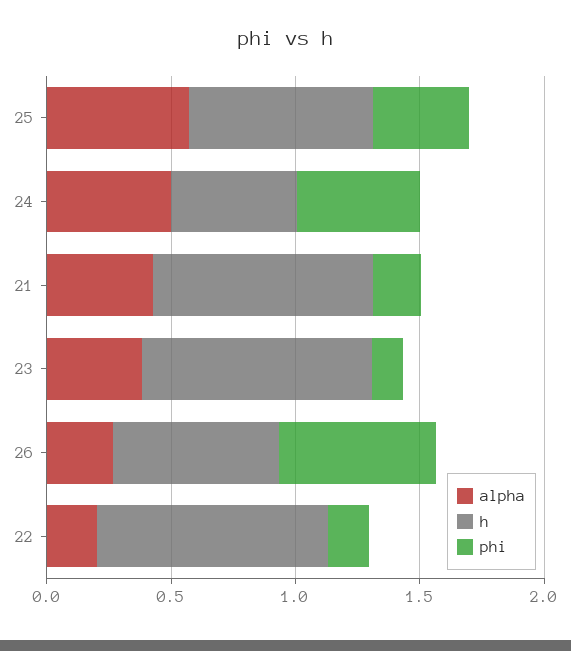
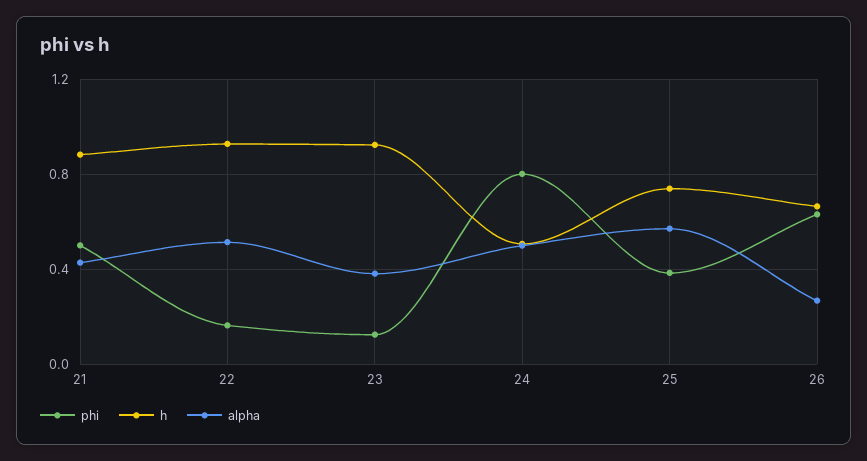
  {
    "alpha": {
      "25": 0.55,
      "24": 0.5,
      "21": 0.45,
      "23": 0.4,
      "26": 0.25,
-     "22": 0.2
+     "22": 0.5
    },
    "h": {
      "25": 0.75,
      "24": 0.5,
      "21": 0.9,
      "23": 0.9,
      "26": 0.65,
      "22": 0.95
    },
    "phi": {
      "25": 0.4,
-     "24": 0.5,
+     "24": 0.8,
-     "21": 0.2,
+     "21": 0.5,
      "23": 0.15,
      "26": 0.65,
      "22": 0.15
    }
  }

